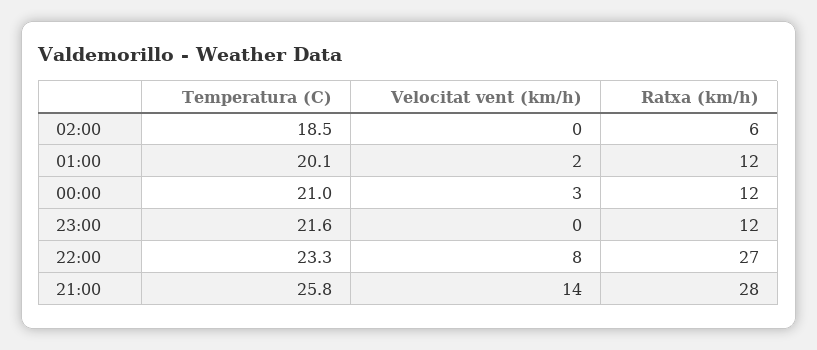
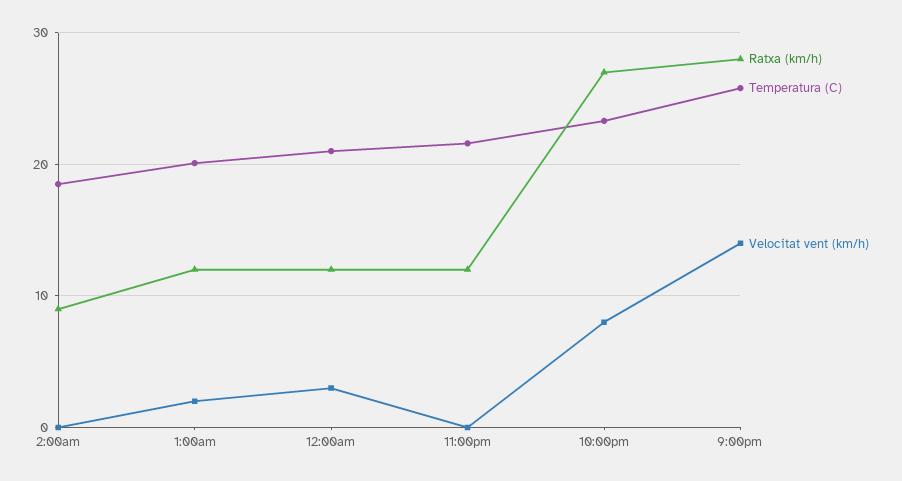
  {
    "Temperatura (C)": {
      "02:00": 18.5,
      "01:00": 20.1,
      "00:00": 21,
      "23:00": 21.6,
      "22:00": 23.3,
      "21:00": 25.8
    },
    "Velocitat vent (km/h)": {
      "02:00": 0,
      "01:00": 2,
      "00:00": 3,
      "23:00": 0,
      "22:00": 8,
      "21:00": 14
    },
    "Ratxa (km/h)": {
-     "02:00": 6,
+     "02:00": 9,
      "01:00": 12,
      "00:00": 12,
      "23:00": 12,
      "22:00": 27,
      "21:00": 28
    }
  }

